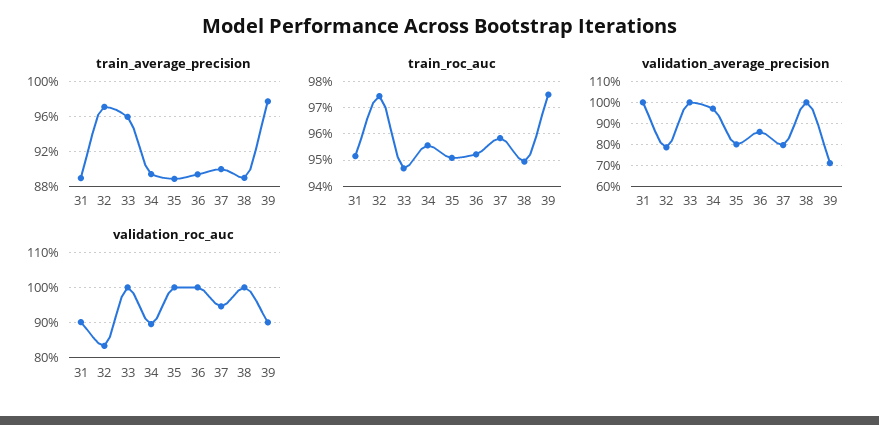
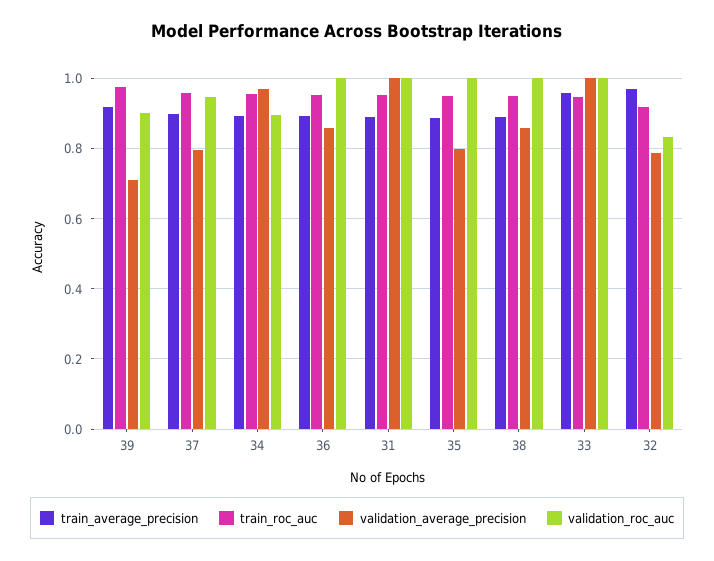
  {
    "train_average_precision": {
      "31": 0.89,
      "32": 0.97,
      "33": 0.96,
      "34": 0.89,
      "35": 0.89,
      "36": 0.89,
      "37": 0.9,
      "38": 0.89,
-     "39": 0.98
+     "39": 0.92
    },
    "train_roc_auc": {
      "31": 0.9525,
-     "32": 0.975,
+     "32": 0.92,
      "33": 0.9475,
      "34": 0.955,
      "35": 0.95,
      "36": 0.9525,
      "37": 0.9575,
      "38": 0.95,
      "39": 0.975
    },
    "validation_average_precision": {
      "31": 1,
      "32": 0.78,
      "33": 1,
      "34": 0.98,
      "35": 0.8,
      "36": 0.86,
      "37": 0.8,
-     "38": 1,
+     "38": 0.86,
      "39": 0.72
    },
    "validation_roc_auc": {
-     "31": 0.9,
+     "31": 1,
      "32": 0.84,
      "33": 1,
      "34": 0.9,
      "35": 1,
      "36": 1,
      "37": 0.94,
      "38": 1,
      "39": 0.9
    }
  }

